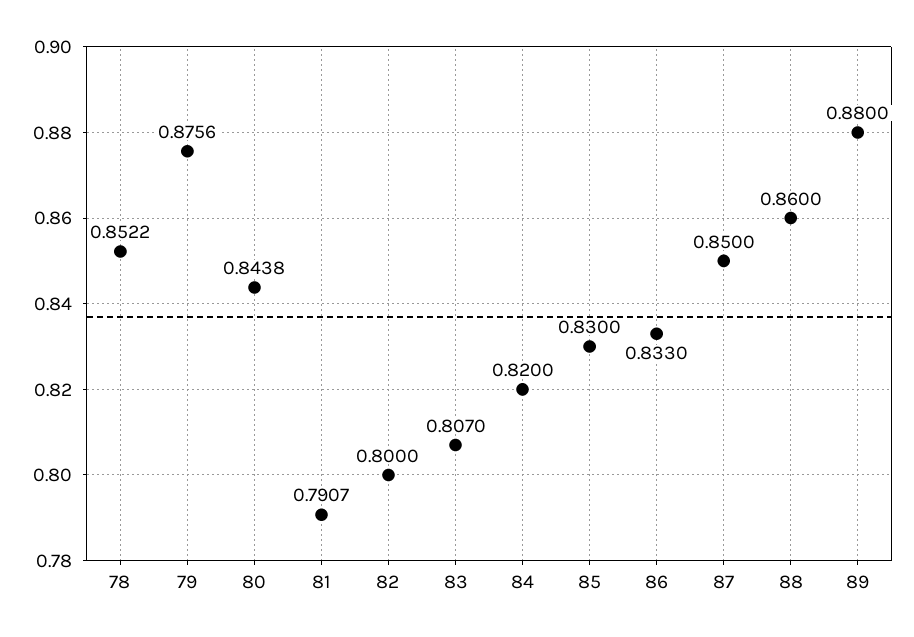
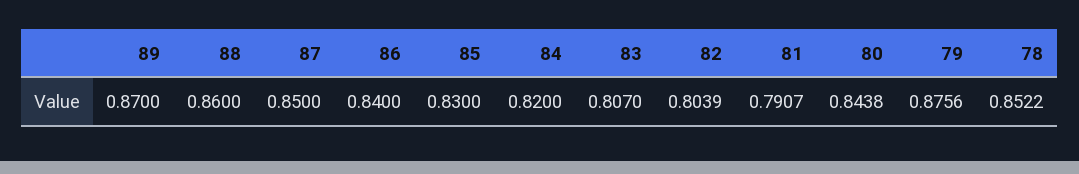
  {
    "78": 0.8522,
    "79": 0.8756,
    "80": 0.8438,
    "81": 0.7907,
-   "82": 0.8,
+   "82": 0.8039,
    "83": 0.807,
    "84": 0.82,
    "85": 0.83,
-   "86": 0.833,
+   "86": 0.84,
    "87": 0.85,
    "88": 0.86,
-   "89": 0.88
+   "89": 0.87
  }

